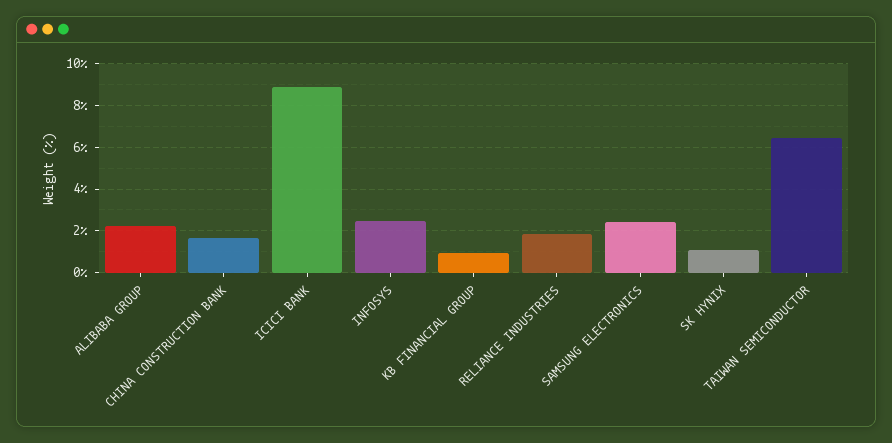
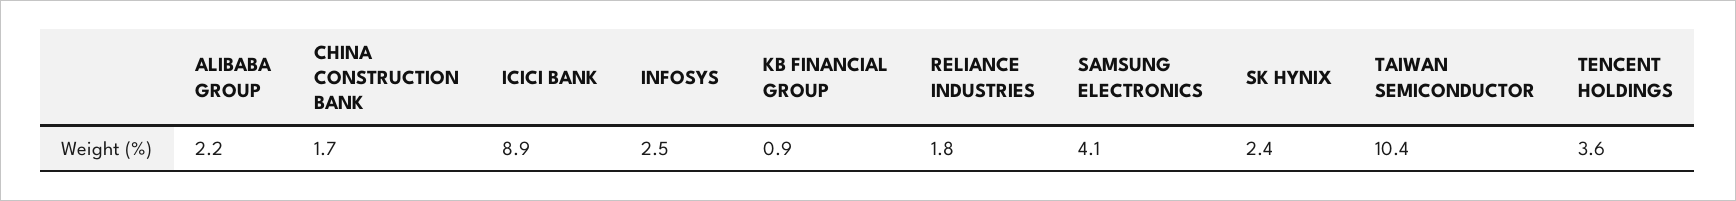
  {
    "ALIBABA GROUP": 2.2,
    "CHINA CONSTRUCTION BANK": 1.7,
    "ICICI BANK": 8.9,
    "INFOSYS": 2.5,
    "KB FINANCIAL GROUP": 0.9,
    "RELIANCE INDUSTRIES": 1.8,
-   "SAMSUNG ELECTRONICS": 2.5,
+   "SAMSUNG ELECTRONICS": 4.1,
-   "SK HYNIX": 1,
+   "SK HYNIX": 2.4,
-   "TAIWAN SEMICONDUCTOR": 6.5
+   "TAIWAN SEMICONDUCTOR": 10.4,
+   "TENCENT HOLDINGS": 3.6
  }

